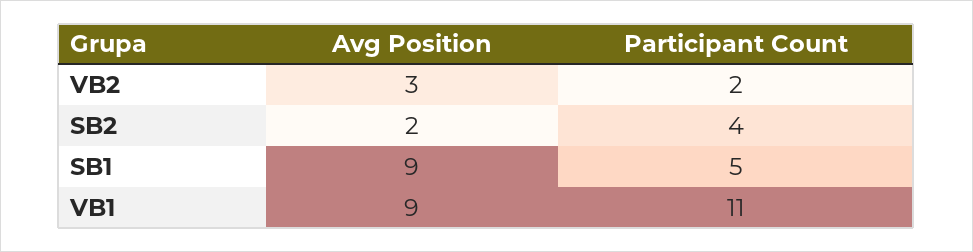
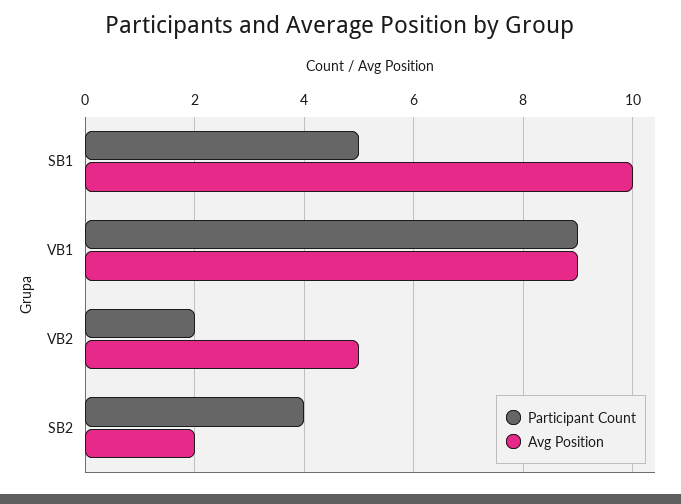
  {
    "Avg Position": {
-     "VB2": 3,
+     "VB2": 5,
      "SB2": 2,
-     "SB1": 9,
+     "SB1": 10,
      "VB1": 9
    },
    "Participant Count": {
      "VB2": 2,
      "SB2": 4,
      "SB1": 5,
-     "VB1": 11
+     "VB1": 9
    }
  }

